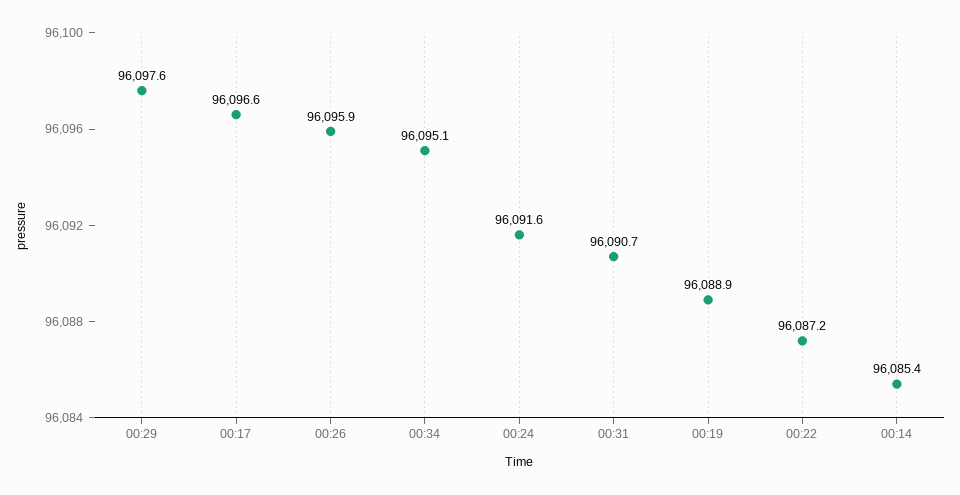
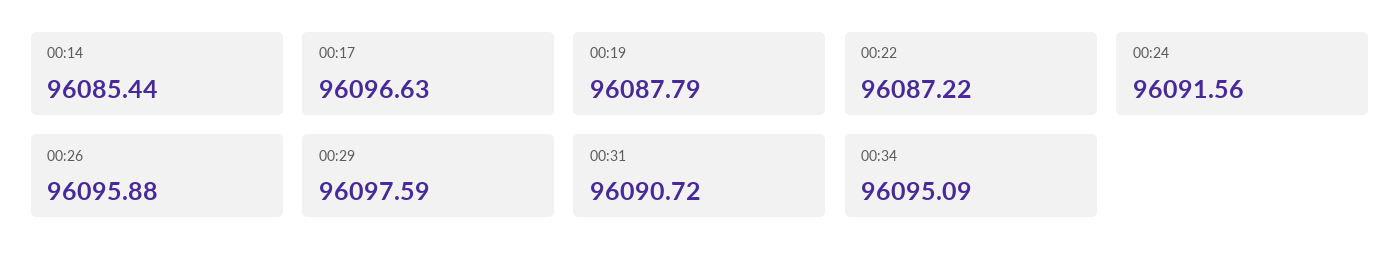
  {
    "00:29": 96097.59,
    "00:17": 96096.63,
    "00:26": 96095.88,
    "00:34": 96095.09,
    "00:24": 96091.56,
    "00:31": 96090.72,
-   "00:19": 96088.9,
+   "00:19": 96087.79,
    "00:22": 96087.22,
    "00:14": 96085.44
  }

